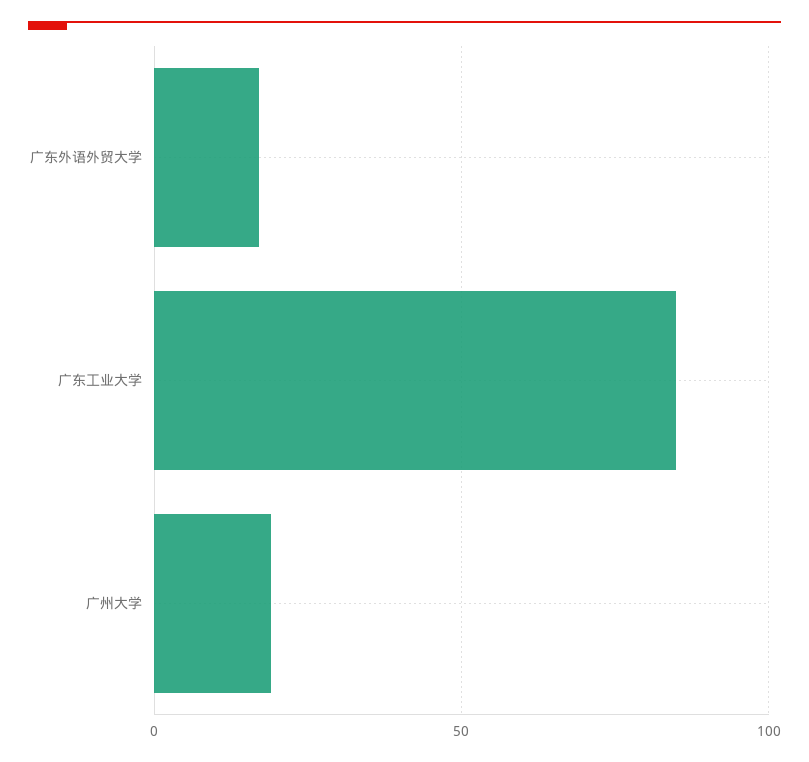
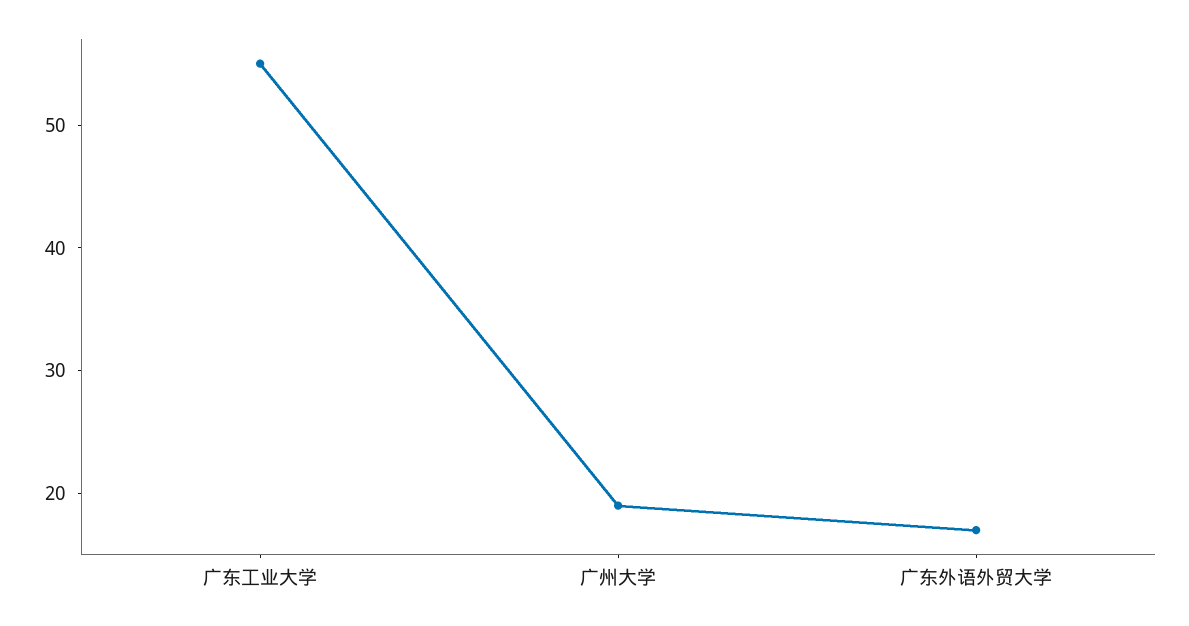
  {
    "广东外语外贸大学": 17,
-   "广东工业大学": 85,
+   "广东工业大学": 55,
    "广州大学": 19
  }

